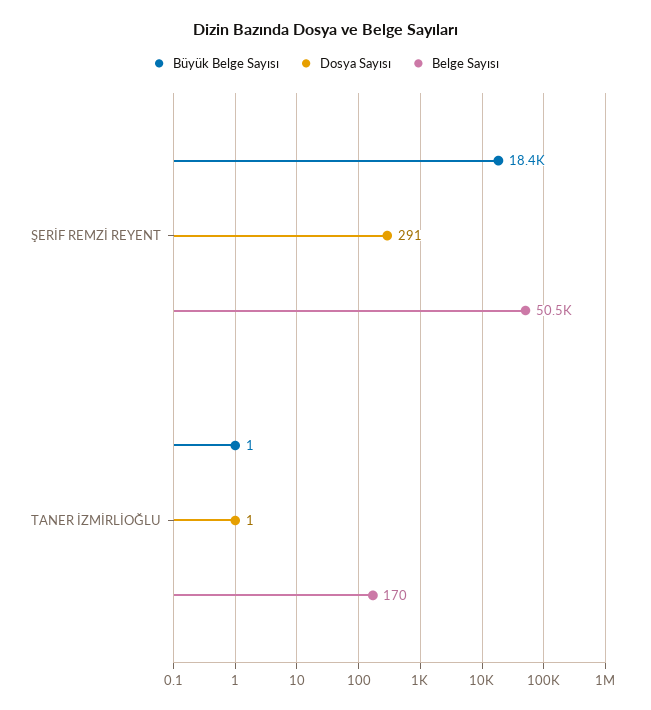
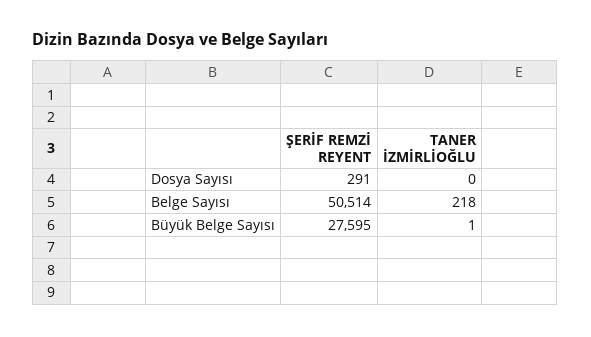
  {
    "Büyük Belge Sayısı": {
-     "ŞERİF REMZİ REYENT": 18400,
+     "ŞERİF REMZİ REYENT": 27595,
      "TANER İZMİRLİOĞLU": 1
    },
    "Dosya Sayısı": {
      "ŞERİF REMZİ REYENT": 291,
-     "TANER İZMİRLİOĞLU": 1
+     "TANER İZMİRLİOĞLU": 0
    },
    "Belge Sayısı": {
      "ŞERİF REMZİ REYENT": 50514,
-     "TANER İZMİRLİOĞLU": 170
+     "TANER İZMİRLİOĞLU": 218
    }
  }

